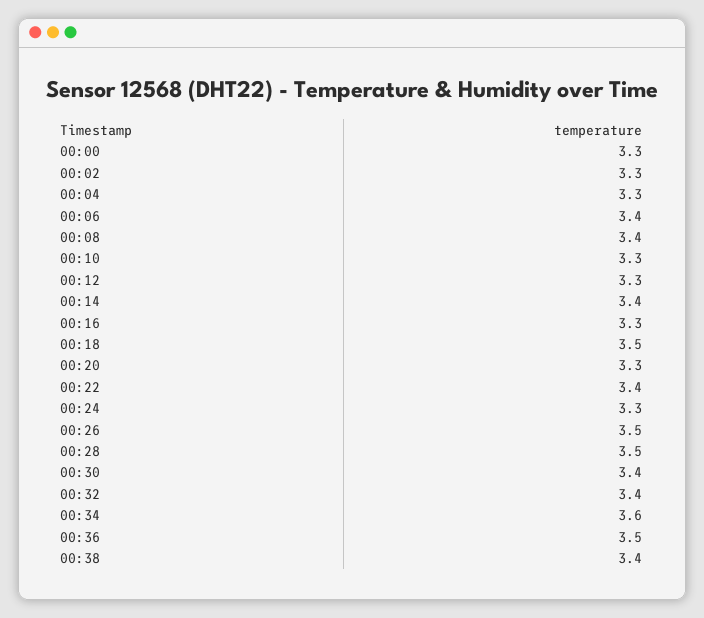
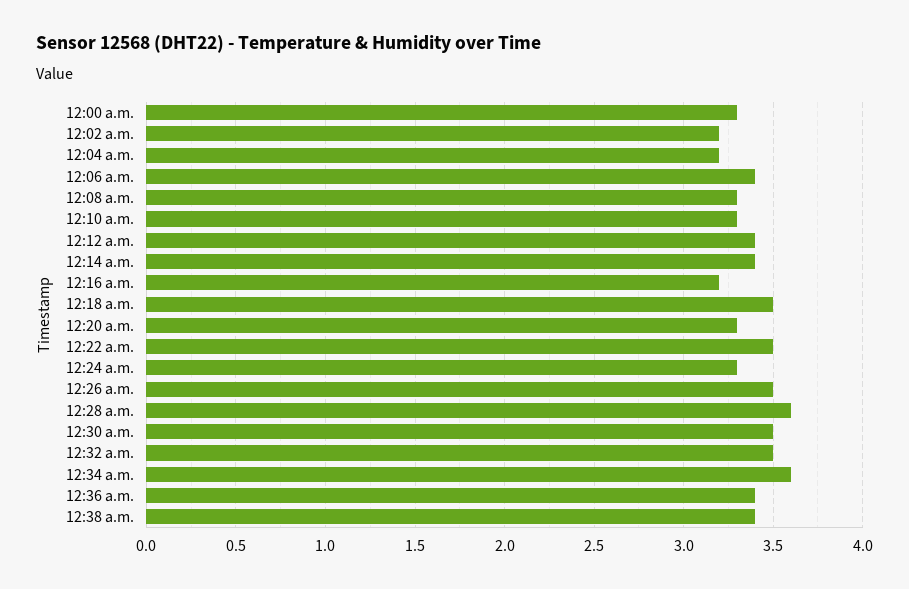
  {
    "00:00": 3.3,
-   "00:02": 3.3,
+   "00:02": 3.2,
-   "00:04": 3.3,
+   "00:04": 3.2,
    "00:06": 3.4,
-   "00:08": 3.4,
+   "00:08": 3.3,
    "00:10": 3.3,
-   "00:12": 3.3,
+   "00:12": 3.4,
    "00:14": 3.4,
-   "00:16": 3.3,
+   "00:16": 3.2,
    "00:18": 3.5,
    "00:20": 3.3,
-   "00:22": 3.4,
+   "00:22": 3.5,
    "00:24": 3.3,
    "00:26": 3.5,
-   "00:28": 3.5,
+   "00:28": 3.6,
-   "00:30": 3.4,
+   "00:30": 3.5,
-   "00:32": 3.4,
+   "00:32": 3.5,
    "00:34": 3.6,
-   "00:36": 3.5,
+   "00:36": 3.4,
    "00:38": 3.4
  }

